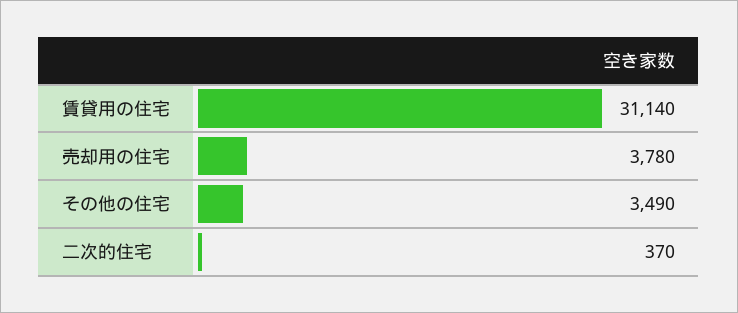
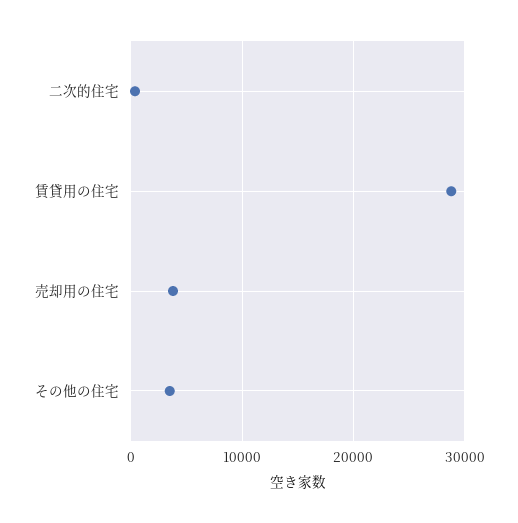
  {
-   "賃貸用の住宅": 31140,
+   "賃貸用の住宅": 29000,
    "売却用の住宅": 3780,
    "その他の住宅": 3490,
    "二次的住宅": 370
  }

